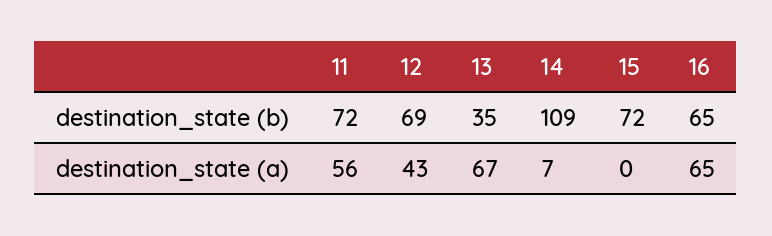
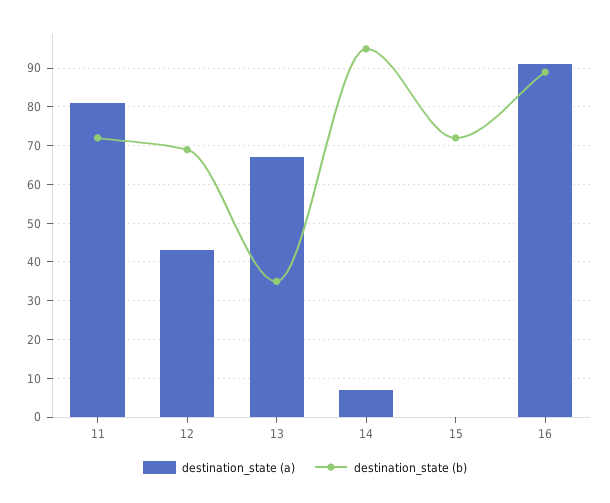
  {
    "destination_state (b)": {
      "11": 72,
      "12": 69,
      "13": 35,
-     "14": 109,
+     "14": 95,
      "15": 72,
-     "16": 65
+     "16": 90
    },
    "destination_state (a)": {
-     "11": 56,
+     "11": 80,
      "12": 43,
      "13": 67,
      "14": 7,
      "15": 0,
-     "16": 65
+     "16": 90
    }
  }

